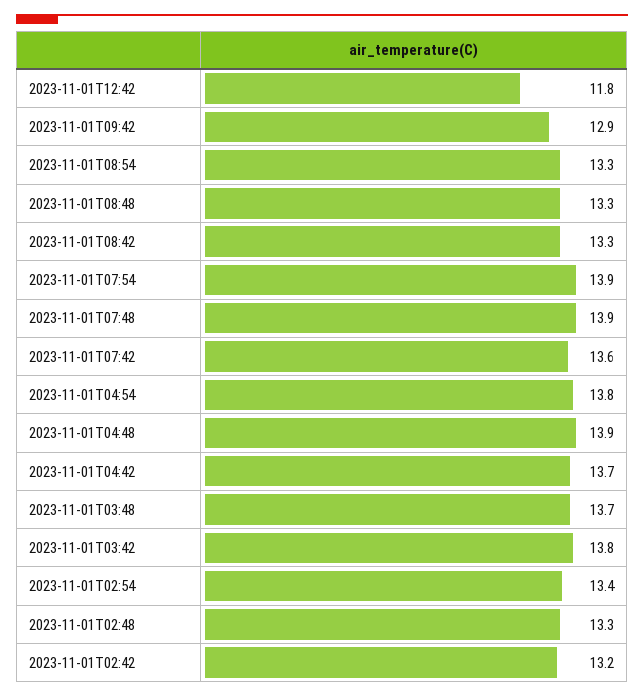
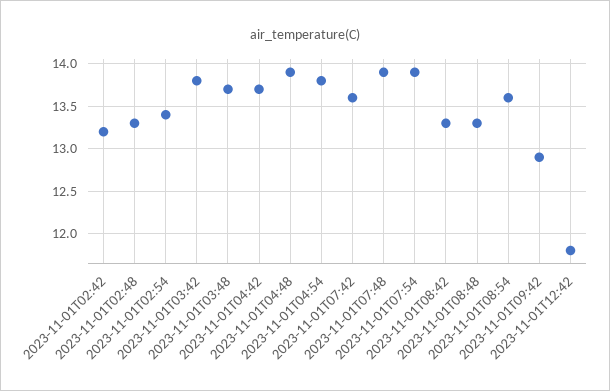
  {
    "2023-11-01T12:42": 11.8,
    "2023-11-01T09:42": 12.9,
-   "2023-11-01T08:54": 13.3,
+   "2023-11-01T08:54": 13.6,
    "2023-11-01T08:48": 13.3,
    "2023-11-01T08:42": 13.3,
    "2023-11-01T07:54": 13.9,
    "2023-11-01T07:48": 13.9,
    "2023-11-01T07:42": 13.6,
    "2023-11-01T04:54": 13.8,
    "2023-11-01T04:48": 13.9,
    "2023-11-01T04:42": 13.7,
    "2023-11-01T03:48": 13.7,
    "2023-11-01T03:42": 13.8,
    "2023-11-01T02:54": 13.4,
    "2023-11-01T02:48": 13.3,
    "2023-11-01T02:42": 13.2
  }

